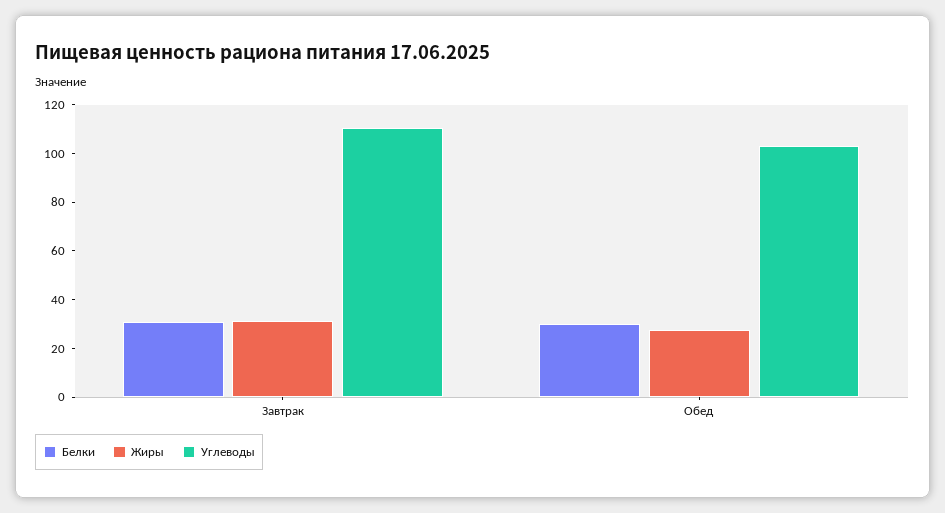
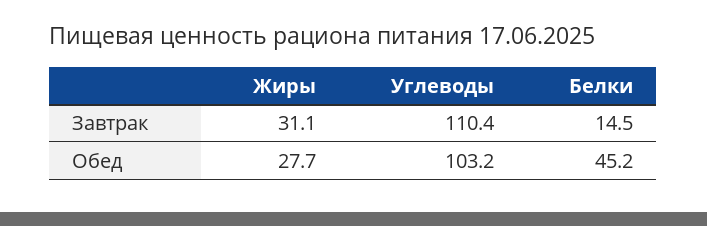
  {
    "Белки": {
-     "Завтрак": 30,
+     "Завтрак": 14.5,
-     "Обед": 30
+     "Обед": 45.2
    },
    "Жиры": {
      "Завтрак": 31.1,
      "Обед": 27.7
    },
    "Углеводы": {
      "Завтрак": 110.4,
      "Обед": 103.2
    }
  }

